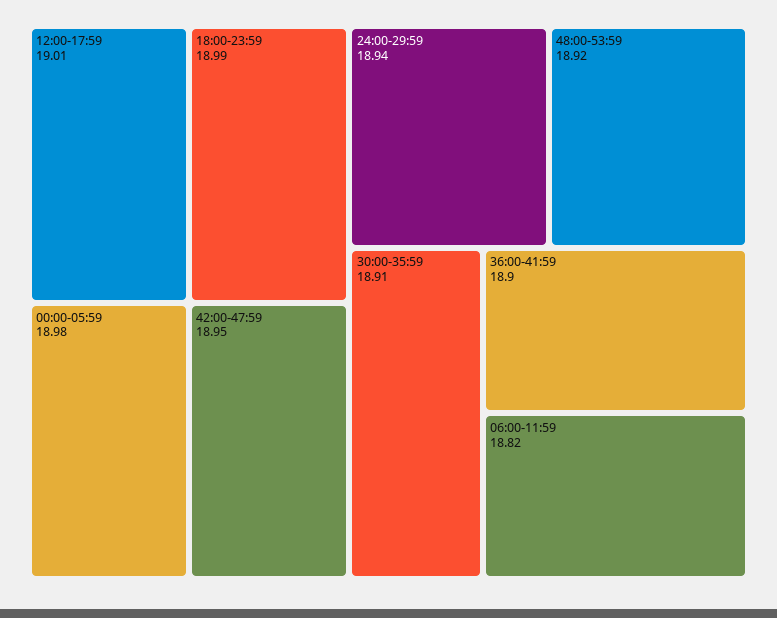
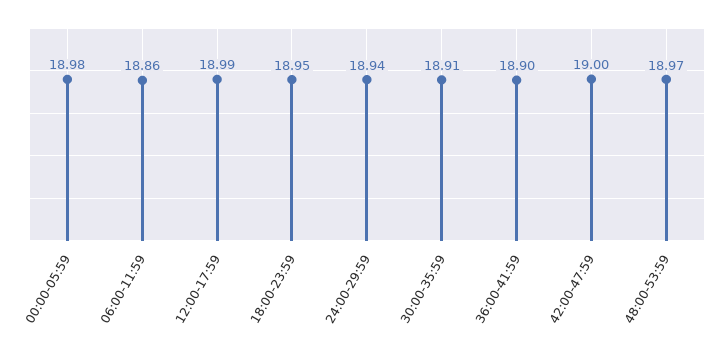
  {
-   "12:00-17:59": 19.01,
+   "12:00-17:59": 18.99,
-   "18:00-23:59": 18.99,
+   "18:00-23:59": 18.95,
    "00:00-05:59": 18.98,
-   "42:00-47:59": 18.95,
+   "42:00-47:59": 19,
    "24:00-29:59": 18.94,
-   "48:00-53:59": 18.92,
+   "48:00-53:59": 18.97,
    "30:00-35:59": 18.91,
    "36:00-41:59": 18.9,
-   "06:00-11:59": 18.82
+   "06:00-11:59": 18.86
  }

